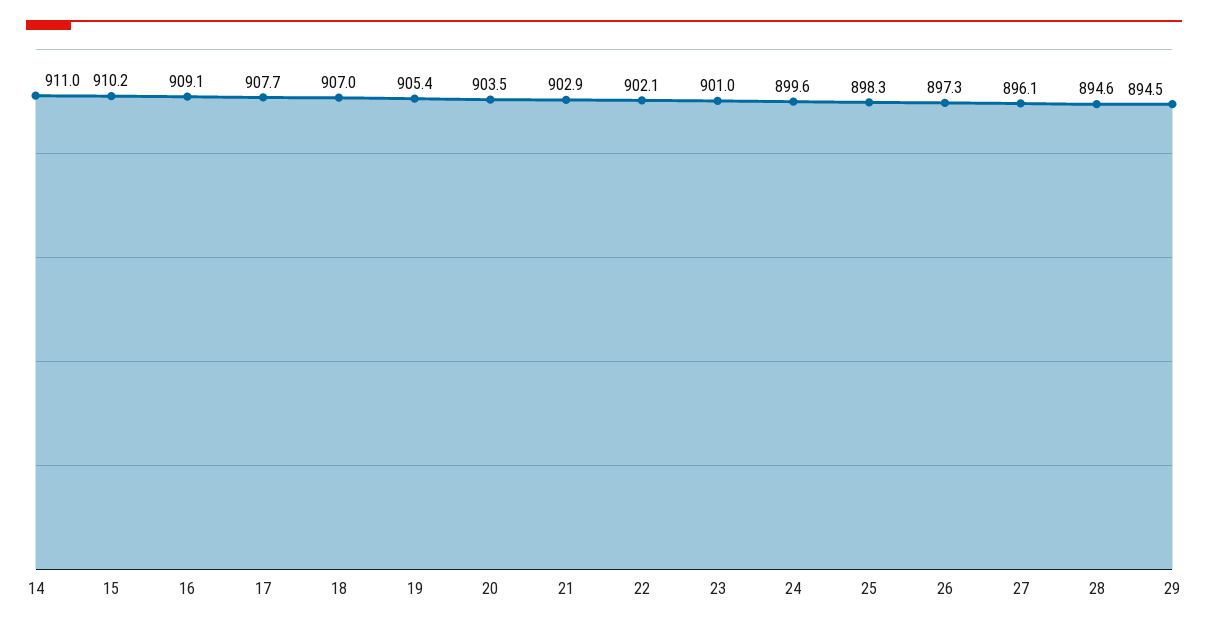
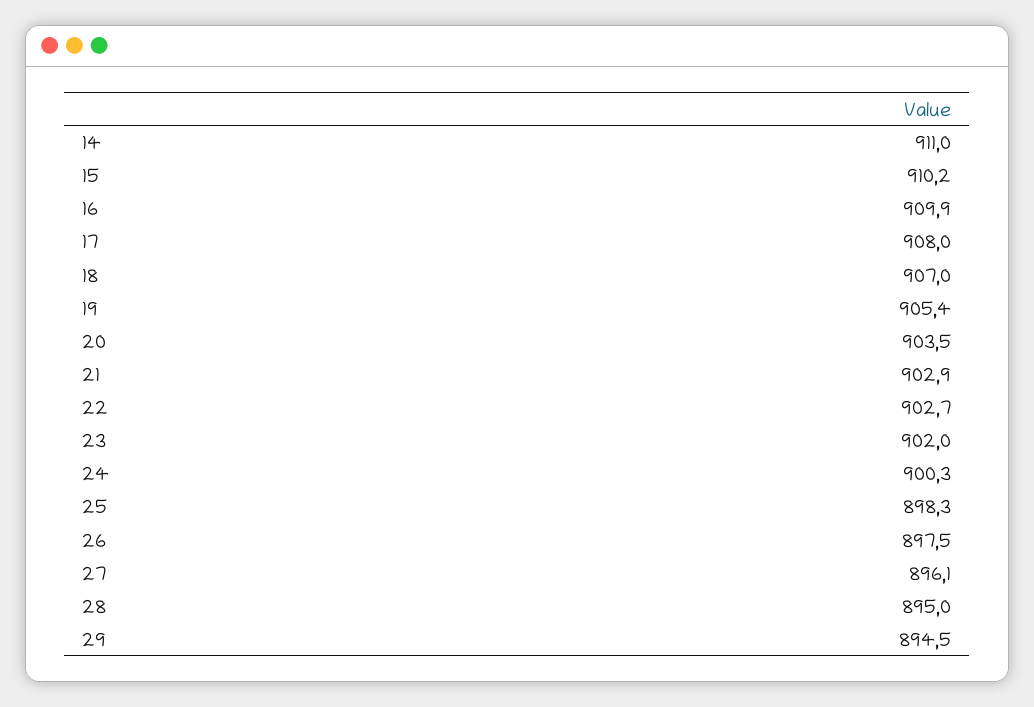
  {
    "14": 911,
    "15": 910.2,
-   "16": 909.1,
+   "16": 909.9,
-   "17": 907.7,
+   "17": 908,
    "18": 907,
    "19": 905.4,
    "20": 903.5,
    "21": 902.9,
-   "22": 902.1,
+   "22": 902.7,
-   "23": 901,
+   "23": 902,
-   "24": 899.6,
+   "24": 900.3,
    "25": 898.3,
-   "26": 897.3,
+   "26": 897.5,
    "27": 896.1,
-   "28": 894.6,
+   "28": 895,
    "29": 894.5
  }

